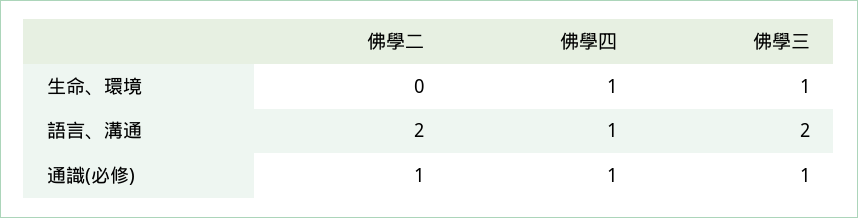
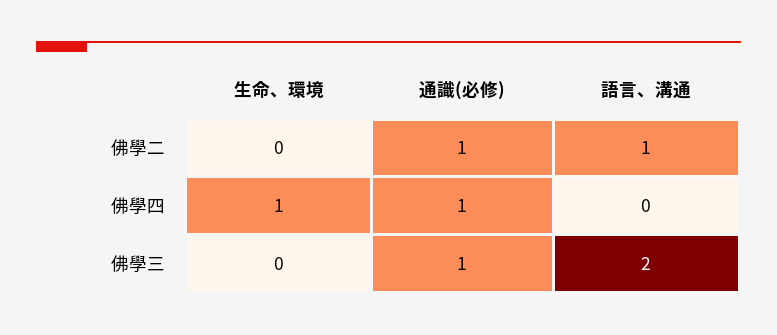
  {
    "佛學二": {
      "生命、環境": 0,
-     "語言、溝通": 2,
+     "語言、溝通": 1,
      "通識(必修)": 1
    },
    "佛學四": {
      "生命、環境": 1,
-     "語言、溝通": 1,
+     "語言、溝通": 0,
      "通識(必修)": 1
    },
    "佛學三": {
-     "生命、環境": 1,
+     "生命、環境": 0,
      "語言、溝通": 2,
      "通識(必修)": 1
    }
  }

